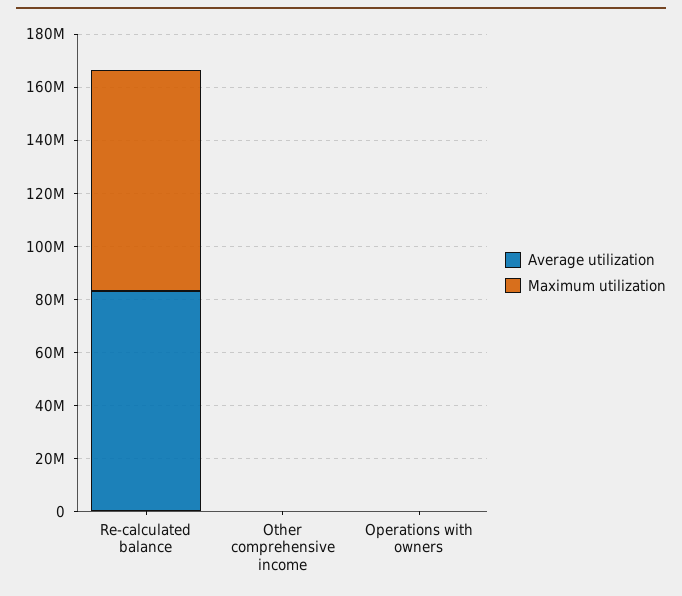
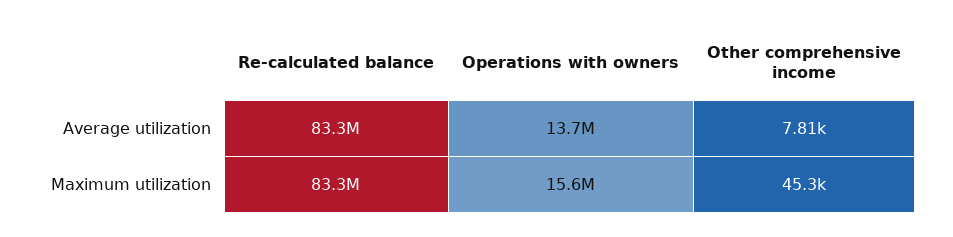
  {
    "Average utilization": {
      "Re-calculated balance": 83300000,
      "Other comprehensive income": 7810,
-     "Operations with owners": 0
+     "Operations with owners": 13700000
    },
    "Maximum utilization": {
      "Re-calculated balance": 83300000,
      "Other comprehensive income": 45300,
-     "Operations with owners": 0
+     "Operations with owners": 15600000
    }
  }

